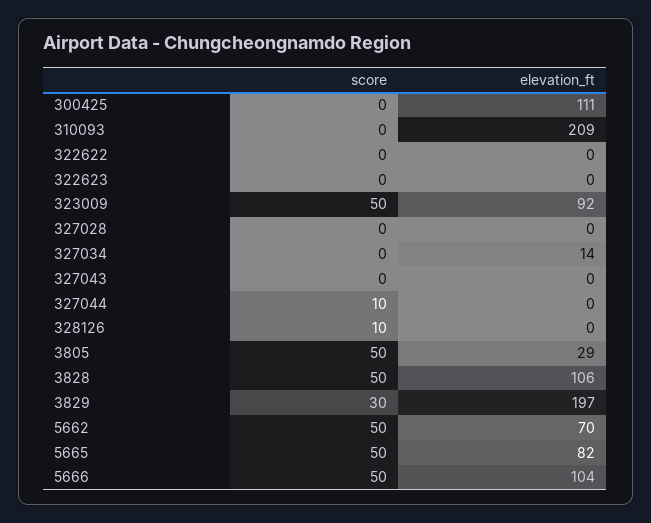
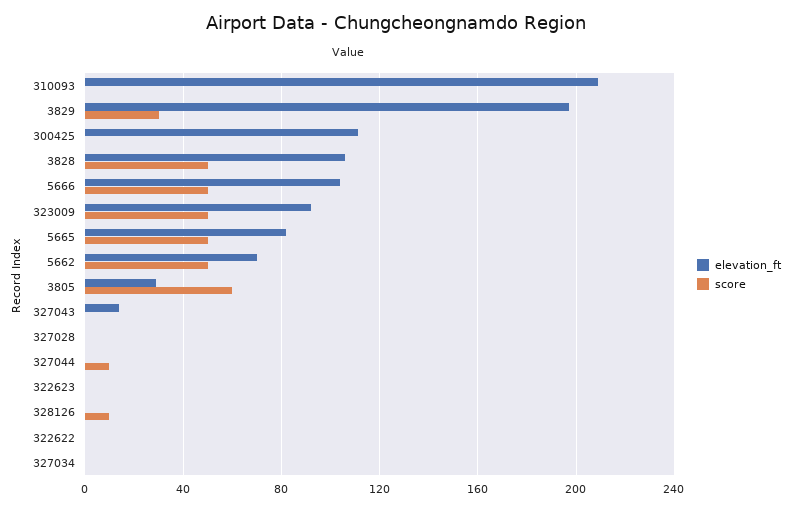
  {
    "score": {
      "300425": 0,
      "310093": 0,
      "322622": 0,
      "322623": 0,
      "323009": 50,
      "327028": 0,
      "327034": 0,
      "327043": 0,
      "327044": 10,
      "328126": 10,
-     "3805": 50,
+     "3805": 60,
      "3828": 50,
      "3829": 30,
      "5662": 50,
      "5665": 50,
      "5666": 50
    },
    "elevation_ft": {
      "300425": 111,
      "310093": 209,
      "322622": 0,
      "322623": 0,
      "323009": 92,
      "327028": 0,
-     "327034": 14,
+     "327034": 0,
-     "327043": 0,
+     "327043": 15,
      "327044": 0,
      "328126": 0,
      "3805": 29,
      "3828": 106,
      "3829": 197,
      "5662": 70,
      "5665": 82,
      "5666": 104
    }
  }

